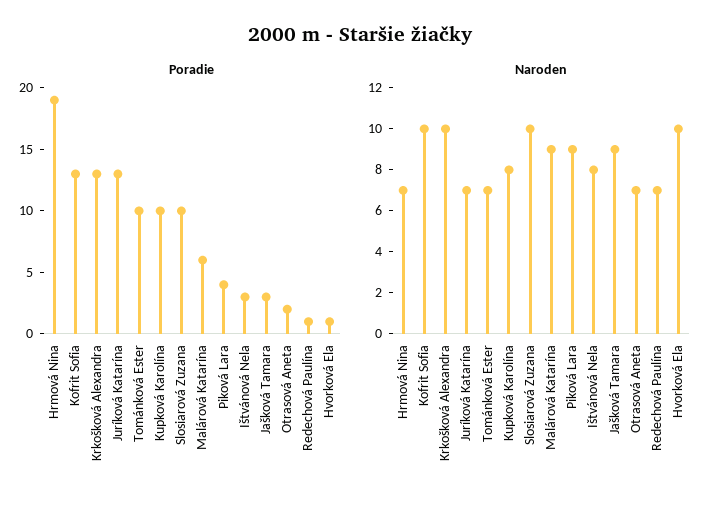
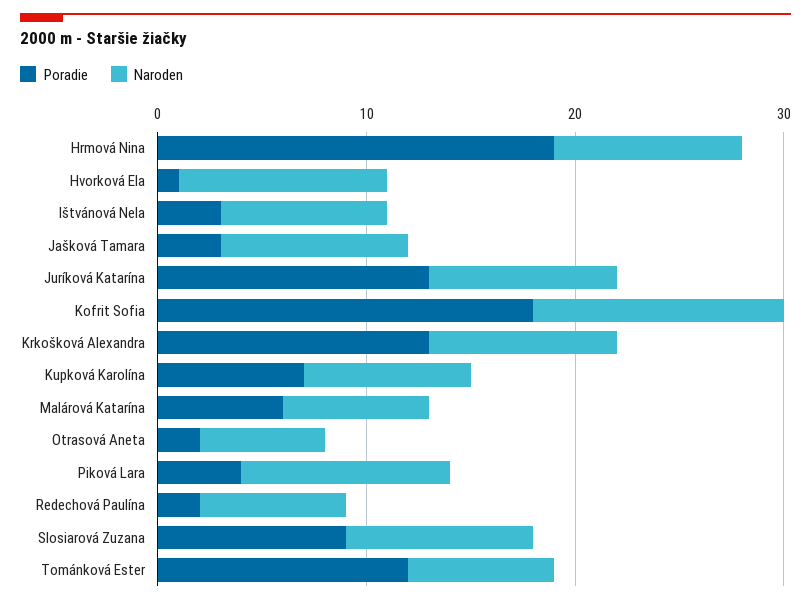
  {
    "Poradie": {
      "Hrmová Nina": 19,
-     "Kofrit Sofia": 13,
+     "Kofrit Sofia": 18,
      "Krkošková Alexandra": 13,
      "Juríková Katarína": 13,
-     "Tománková Ester": 10,
+     "Tománková Ester": 12,
-     "Kupková Karolína": 10,
+     "Kupková Karolína": 7,
-     "Slosiarová Zuzana": 10,
+     "Slosiarová Zuzana": 9,
      "Malárová Katarína": 6,
      "Piková Lara": 4,
      "Ištvánová Nela": 3,
      "Jašková Tamara": 3,
      "Otrasová Aneta": 2,
-     "Redechová Paulína": 1,
+     "Redechová Paulína": 2,
      "Hvorková Ela": 1
    },
    "Naroden": {
-     "Hrmová Nina": 7,
+     "Hrmová Nina": 9,
-     "Kofrit Sofia": 10,
+     "Kofrit Sofia": 12,
-     "Krkošková Alexandra": 10,
+     "Krkošková Alexandra": 9,
-     "Juríková Katarína": 7,
+     "Juríková Katarína": 9,
      "Tománková Ester": 7,
      "Kupková Karolína": 8,
-     "Slosiarová Zuzana": 10,
+     "Slosiarová Zuzana": 9,
-     "Malárová Katarína": 9,
+     "Malárová Katarína": 7,
-     "Piková Lara": 9,
+     "Piková Lara": 10,
      "Ištvánová Nela": 8,
      "Jašková Tamara": 9,
-     "Otrasová Aneta": 7,
+     "Otrasová Aneta": 6,
      "Redechová Paulína": 7,
      "Hvorková Ela": 10
    }
  }

